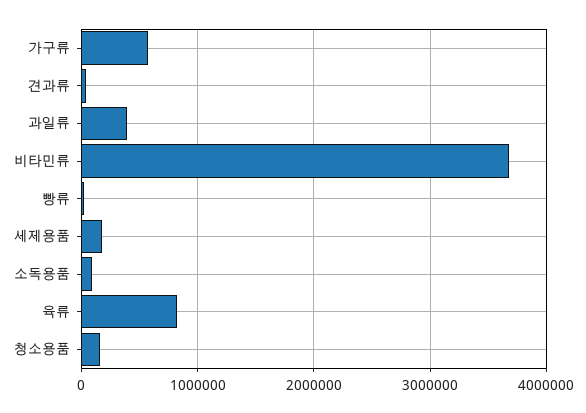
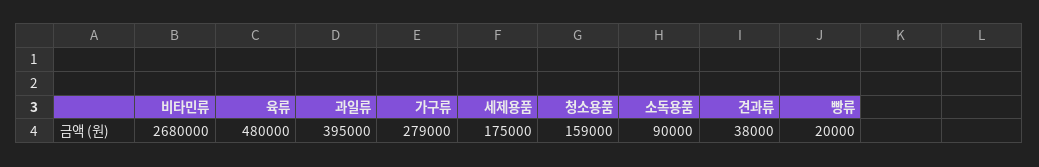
  {
-   "가구류": 600000,
+   "가구류": 279000,
    "견과류": 38000,
    "과일류": 395000,
-   "비타민류": 3700000,
+   "비타민류": 2680000,
    "빵류": 20000,
    "세제용품": 175000,
    "소독용품": 90000,
-   "육류": 800000,
+   "육류": 480000,
    "청소용품": 159000
  }

